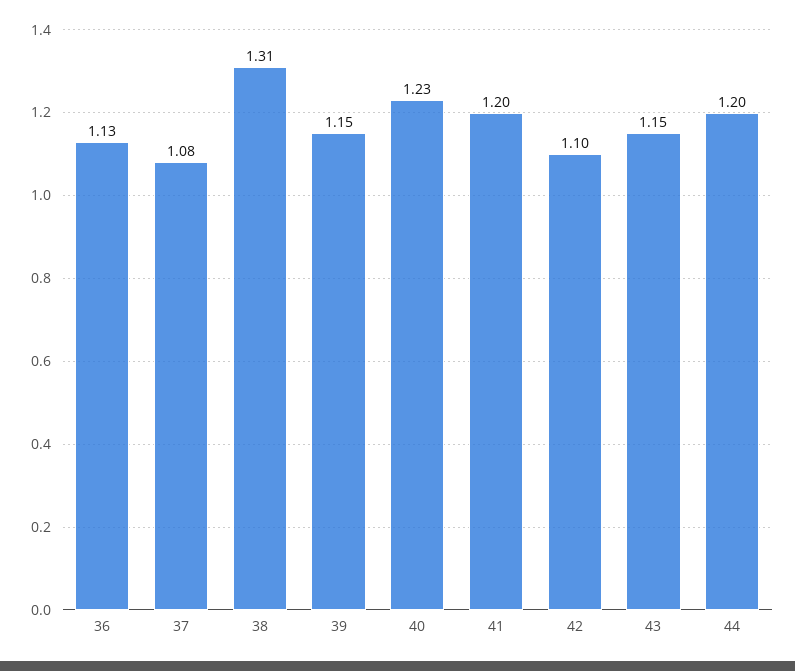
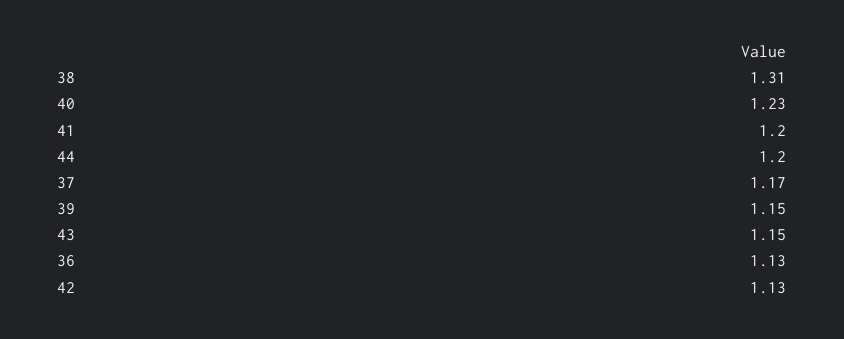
  {
    "36": 1.13,
-   "37": 1.08,
+   "37": 1.17,
    "38": 1.31,
    "39": 1.15,
    "40": 1.23,
    "41": 1.2,
-   "42": 1.1,
+   "42": 1.13,
    "43": 1.15,
    "44": 1.2
  }

